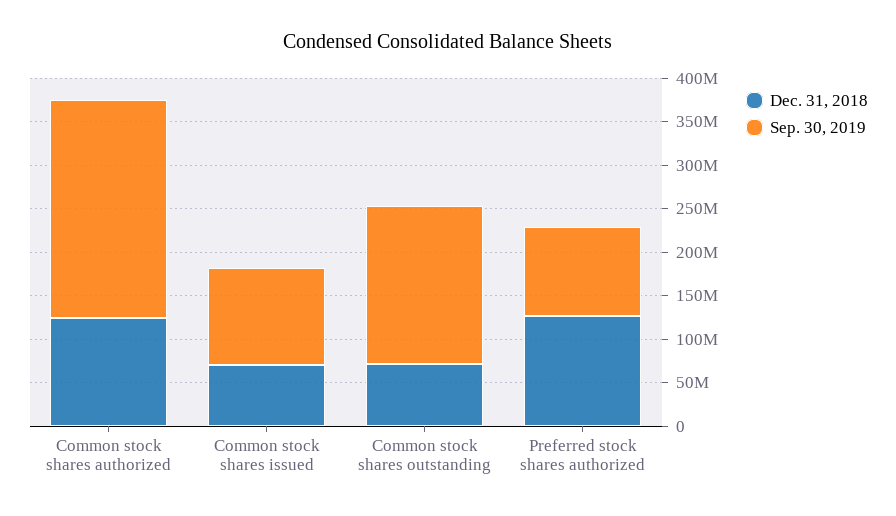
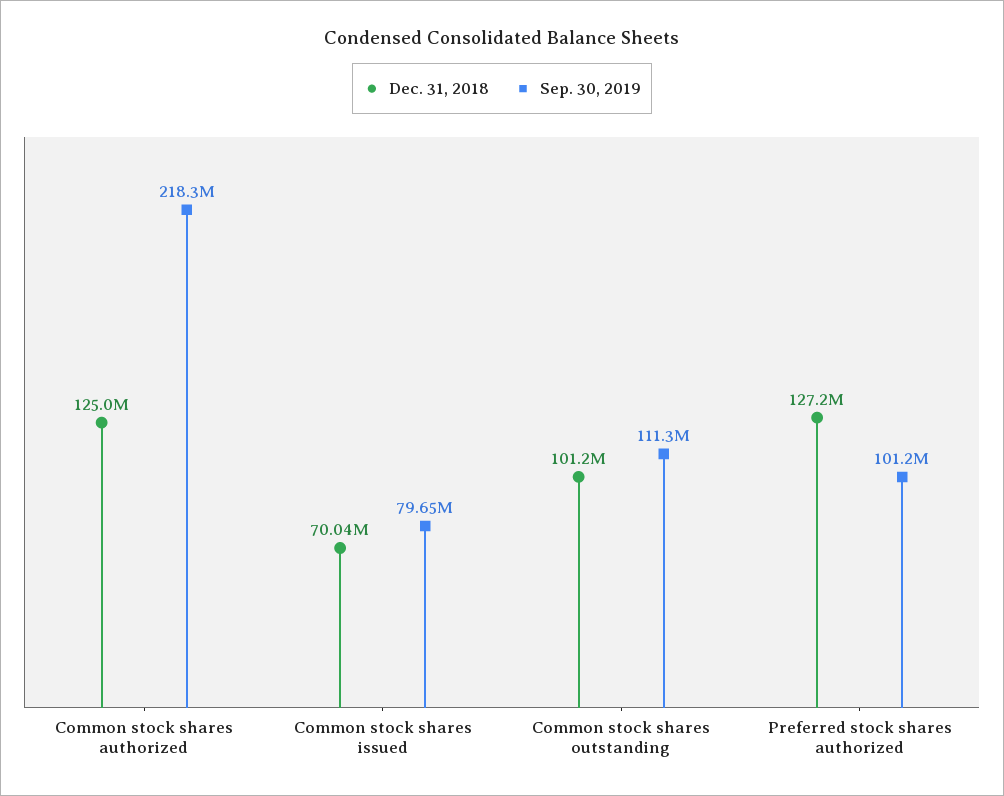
  {
    "Dec. 31, 2018": {
      "Common stock shares authorized": 125000000,
      "Common stock shares issued": 70040000,
-     "Common stock shares outstanding": 70000000,
+     "Common stock shares outstanding": 101200000,
      "Preferred stock shares authorized": 127200000
    },
    "Sep. 30, 2019": {
-     "Common stock shares authorized": 250000000,
+     "Common stock shares authorized": 218300000,
-     "Common stock shares issued": 110000000,
+     "Common stock shares issued": 79650000,
-     "Common stock shares outstanding": 180000000,
+     "Common stock shares outstanding": 111300000,
      "Preferred stock shares authorized": 101200000
    }
  }

